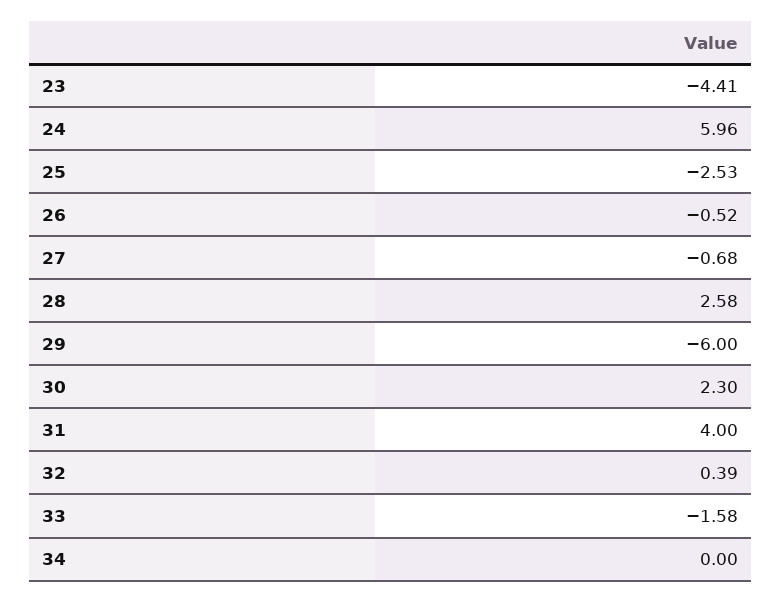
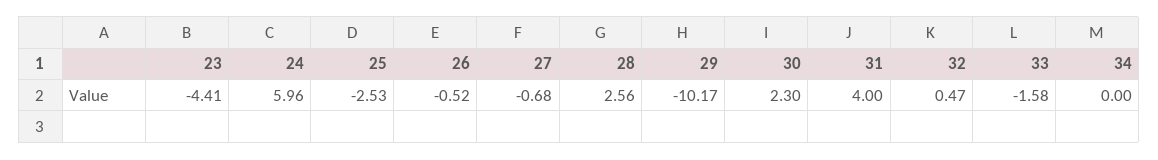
  {
    "23": -4.41,
    "24": 5.96,
    "25": -2.53,
    "26": -0.52,
    "27": -0.68,
-   "28": 2.58,
+   "28": 2.56,
-   "29": -6,
+   "29": -10.17,
    "30": 2.3,
    "31": 4,
-   "32": 0.39,
+   "32": 0.47,
    "33": -1.58,
    "34": 0
  }

